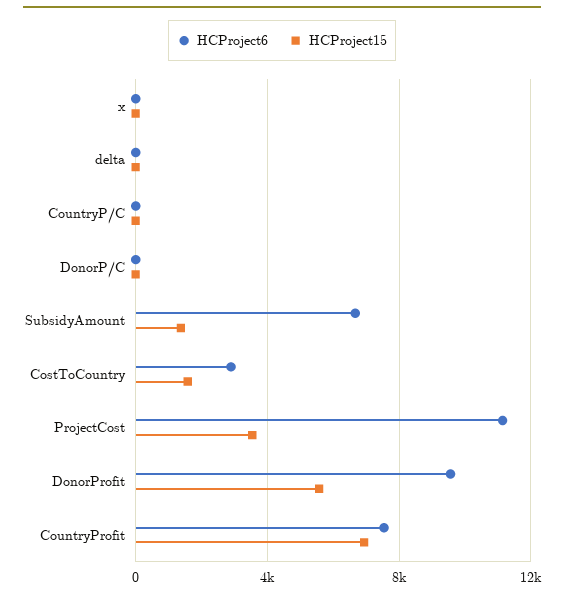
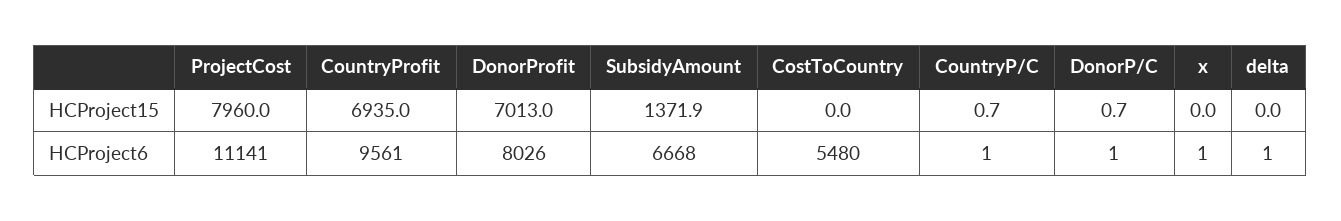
  {
    "HCProject6": {
      "x": 1,
      "delta": 1,
      "CountryP/C": 1,
      "DonorP/C": 1,
      "SubsidyAmount": 6668,
-     "CostToCountry": 3000,
+     "CostToCountry": 5480,
      "ProjectCost": 11141,
-     "DonorProfit": 9500,
+     "DonorProfit": 8026,
-     "CountryProfit": 7500
+     "CountryProfit": 9561
    },
    "HCProject15": {
      "x": 0,
      "delta": 0,
      "CountryP/C": 0.7,
      "DonorP/C": 0.7,
      "SubsidyAmount": 1371.9,
-     "CostToCountry": 1500,
+     "CostToCountry": 0,
-     "ProjectCost": 3500,
+     "ProjectCost": 7960,
-     "DonorProfit": 5500,
+     "DonorProfit": 7013,
      "CountryProfit": 6935
    }
  }

